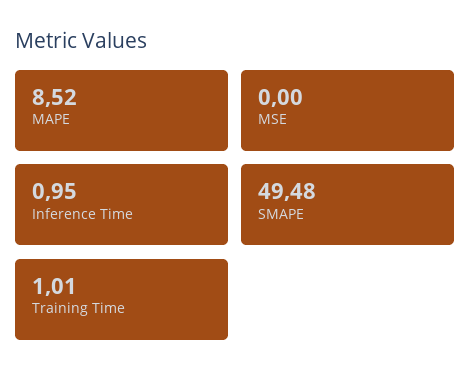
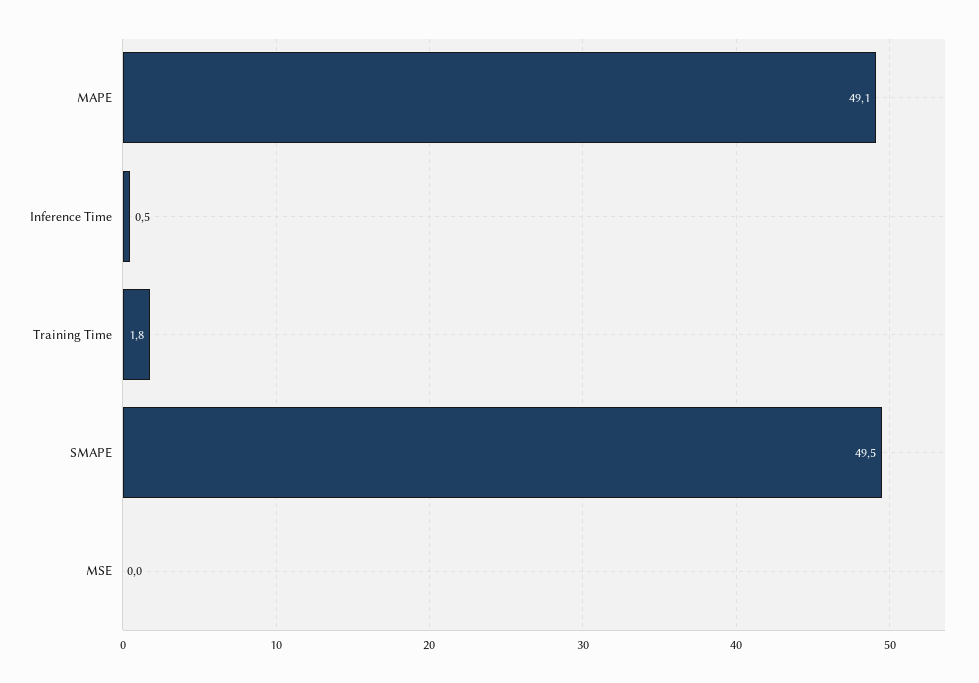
  {
-   "MAPE": 8.52,
+   "MAPE": 49.1,
    "MSE": 0,
-   "Inference Time": 0.95,
+   "Inference Time": 0.5,
    "SMAPE": 49.48,
-   "Training Time": 1.01
+   "Training Time": 1.8
  }

